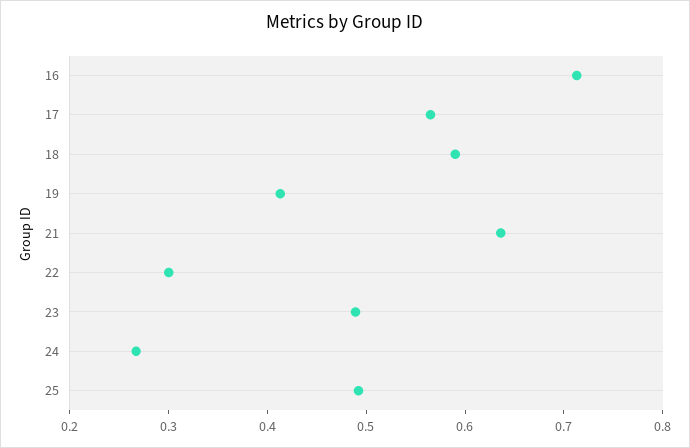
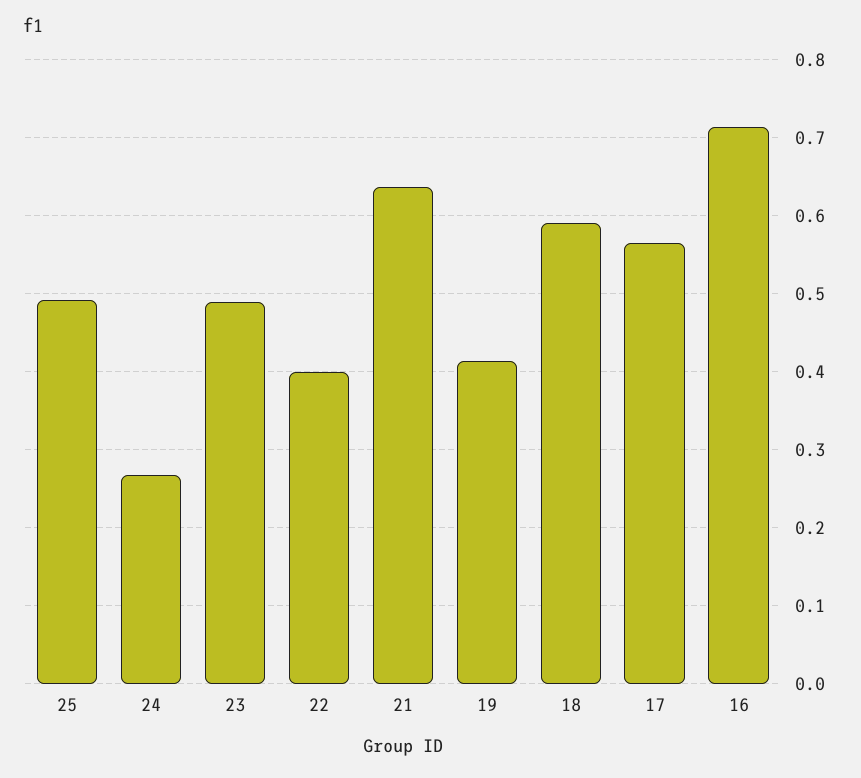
  {
    "16": 0.71,
    "17": 0.57,
    "18": 0.59,
    "19": 0.41,
    "21": 0.64,
-   "22": 0.3,
+   "22": 0.4,
    "23": 0.49,
    "24": 0.27,
    "25": 0.49
  }

